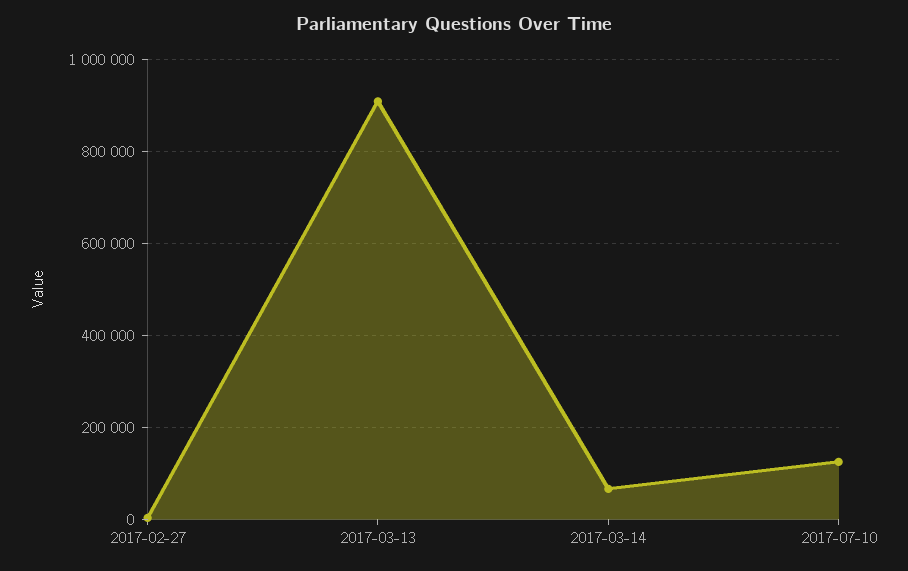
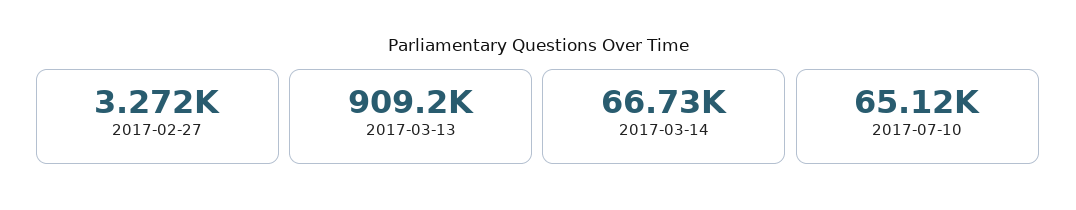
  {
    "2017-02-27": 3272,
    "2017-03-13": 909200,
    "2017-03-14": 66730,
-   "2017-07-10": 120000
+   "2017-07-10": 65120
  }

